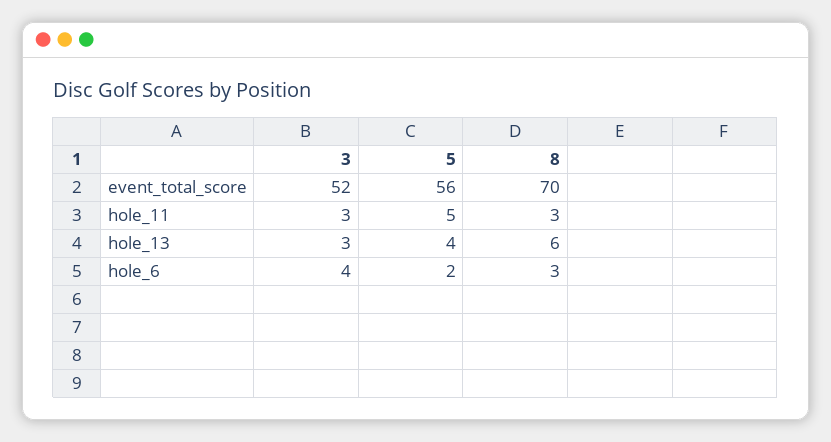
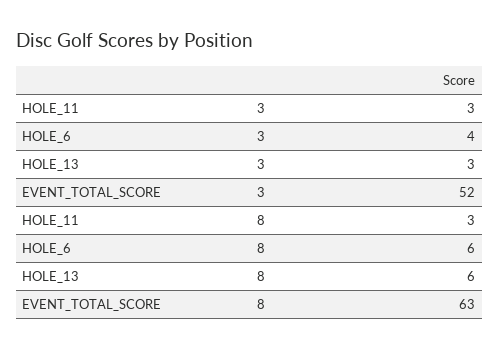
  {
    "3": {
      "event_total_score": 52,
      "hole_11": 3,
      "hole_13": 3,
      "hole_6": 4
    },
-   "5": {
-     "event_total_score": 56,
-     "hole_11": 5,
-     "hole_13": 4,
-     "hole_6": 2
-   },
    "8": {
-     "event_total_score": 70,
+     "event_total_score": 63,
      "hole_11": 3,
      "hole_13": 6,
-     "hole_6": 3
+     "hole_6": 6
    }
  }

